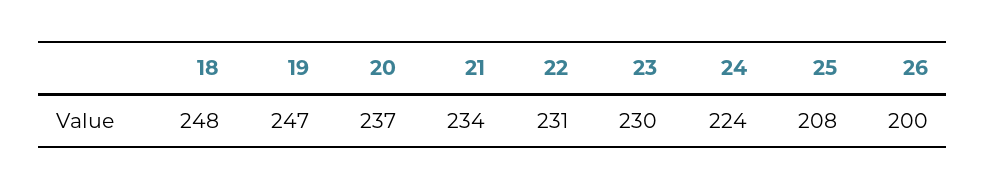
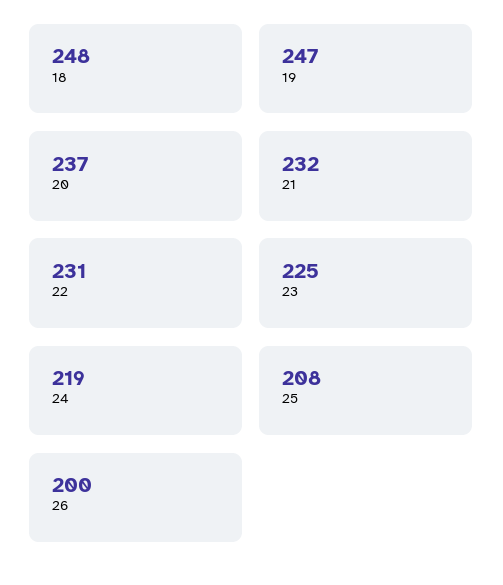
  {
    "18": 248,
    "19": 247,
    "20": 237,
-   "21": 234,
+   "21": 232,
    "22": 231,
-   "23": 230,
+   "23": 225,
-   "24": 224,
+   "24": 219,
    "25": 208,
    "26": 200
  }

